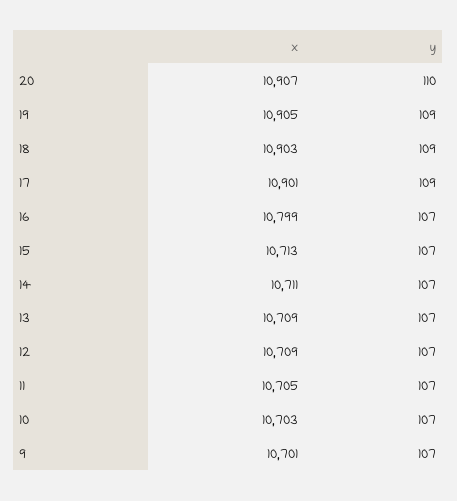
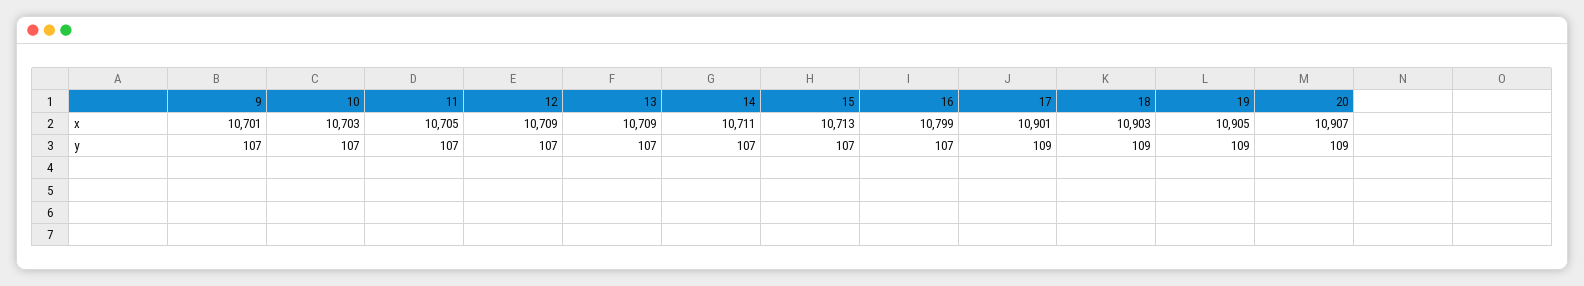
  {
    "x": {
      "20": 10907,
      "19": 10905,
      "18": 10903,
      "17": 10901,
      "16": 10799,
      "15": 10713,
      "14": 10711,
      "13": 10709,
      "12": 10709,
      "11": 10705,
      "10": 10703,
      "9": 10701
    },
    "y": {
-     "20": 110,
+     "20": 109,
      "19": 109,
      "18": 109,
      "17": 109,
      "16": 107,
      "15": 107,
      "14": 107,
      "13": 107,
      "12": 107,
      "11": 107,
      "10": 107,
      "9": 107
    }
  }

